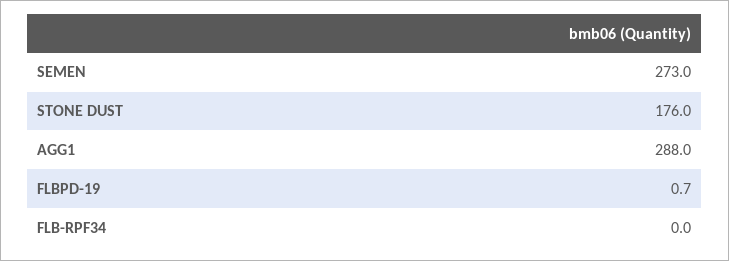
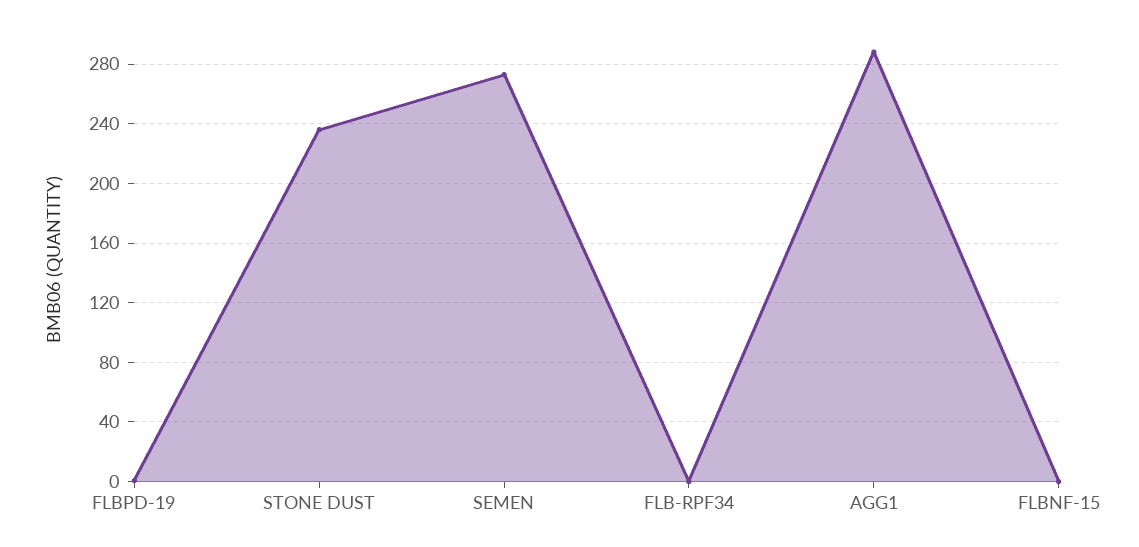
  {
    "SEMEN": 273,
-   "STONE DUST": 176,
+   "STONE DUST": 235,
    "AGG1": 288,
    "FLBPD-19": 0.7,
-   "FLB-RPF34": 0
+   "FLB-RPF34": 0,
+   "FLBNF-15": 0
  }

